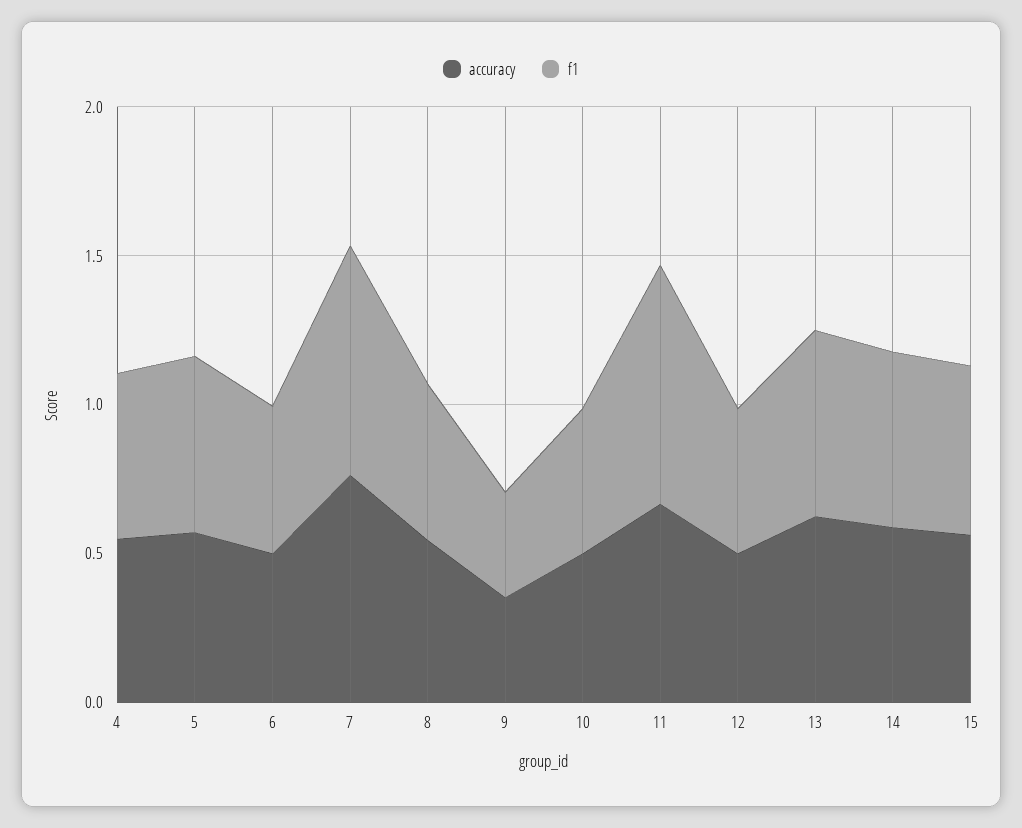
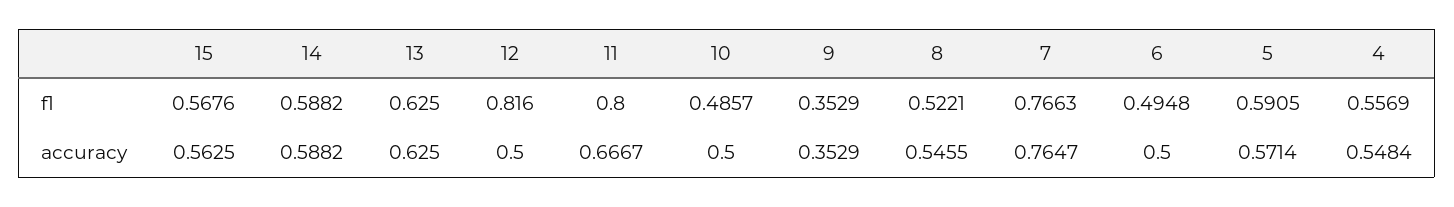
  {
    "accuracy": {
      "4": 0.5484,
      "5": 0.5714,
      "6": 0.5,
      "7": 0.7647,
      "8": 0.5455,
      "9": 0.3529,
      "10": 0.5,
      "11": 0.6667,
      "12": 0.5,
      "13": 0.625,
      "14": 0.5882,
      "15": 0.5625
    },
    "f1": {
      "4": 0.5569,
      "5": 0.5905,
      "6": 0.4948,
      "7": 0.7663,
      "8": 0.5221,
      "9": 0.3529,
      "10": 0.4857,
      "11": 0.8,
-     "12": 0.5,
+     "12": 0.816,
      "13": 0.625,
      "14": 0.5882,
      "15": 0.5676
    }
  }

